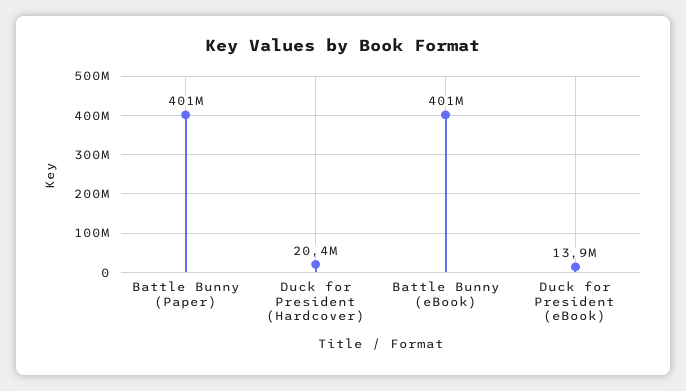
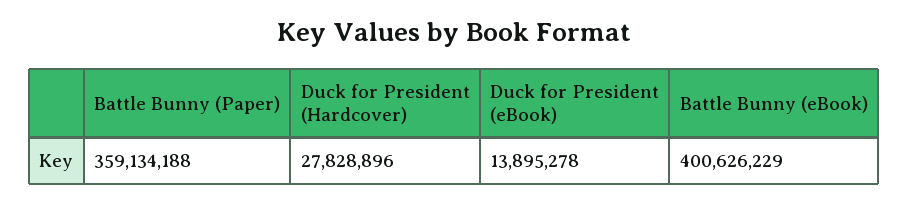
  {
-   "Battle Bunny (Paper)": 401000000,
+   "Battle Bunny (Paper)": 359134188,
-   "Duck for President (Hardcover)": 20400000,
+   "Duck for President (Hardcover)": 27828896,
    "Battle Bunny (eBook)": 400626229,
    "Duck for President (eBook)": 13895278
  }

